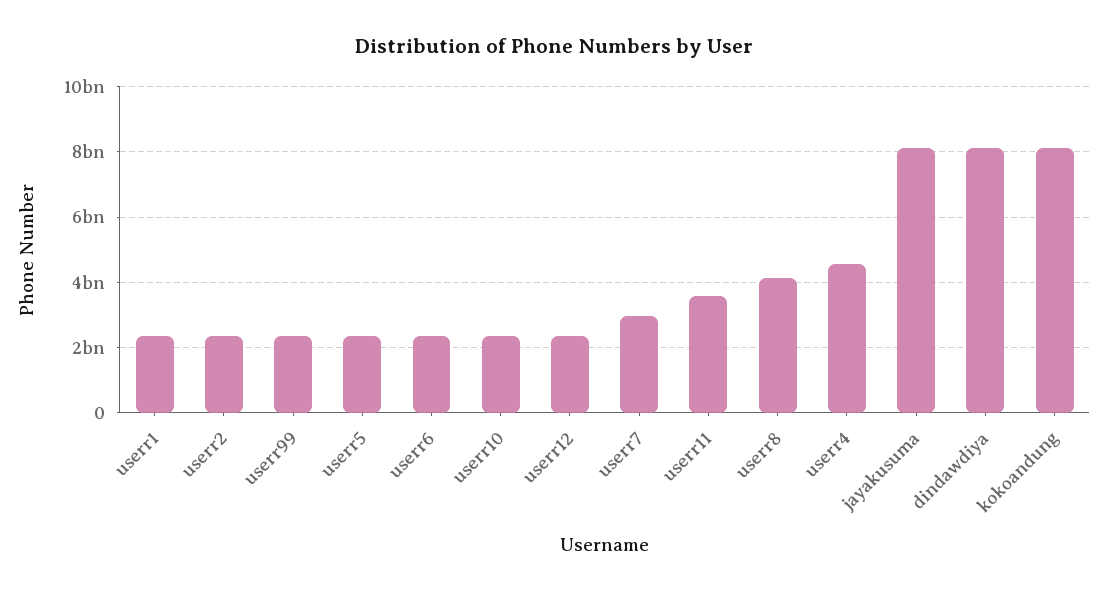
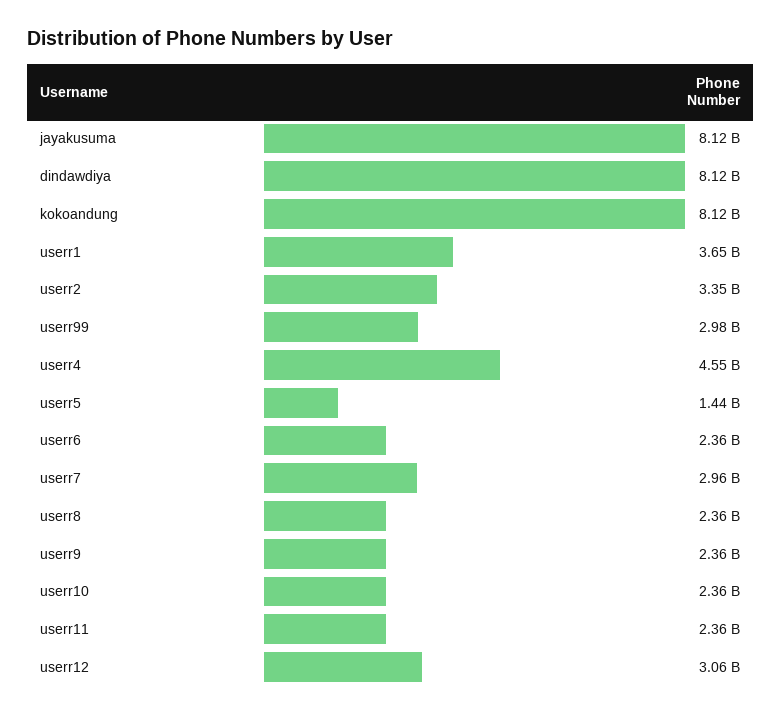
  {
-   "userr1": 2400000000,
+   "userr1": 3650000000,
-   "userr2": 2400000000,
+   "userr2": 3350000000,
-   "userr99": 2400000000,
+   "userr99": 2980000000,
-   "userr5": 2400000000,
+   "userr5": 1440000000,
    "userr6": 2360000000,
    "userr10": 2360000000,
-   "userr12": 2400000000,
+   "userr12": 3060000000,
    "userr7": 2960000000,
-   "userr11": 3600000000,
+   "userr11": 2360000000,
-   "userr8": 4200000000,
+   "userr8": 2360000000,
    "userr4": 4550000000,
    "jayakusuma": 8120000000,
    "dindawdiya": 8120000000,
-   "kokoandung": 8120000000
+   "kokoandung": 8120000000,
+   "userr9": 2360000000
  }

